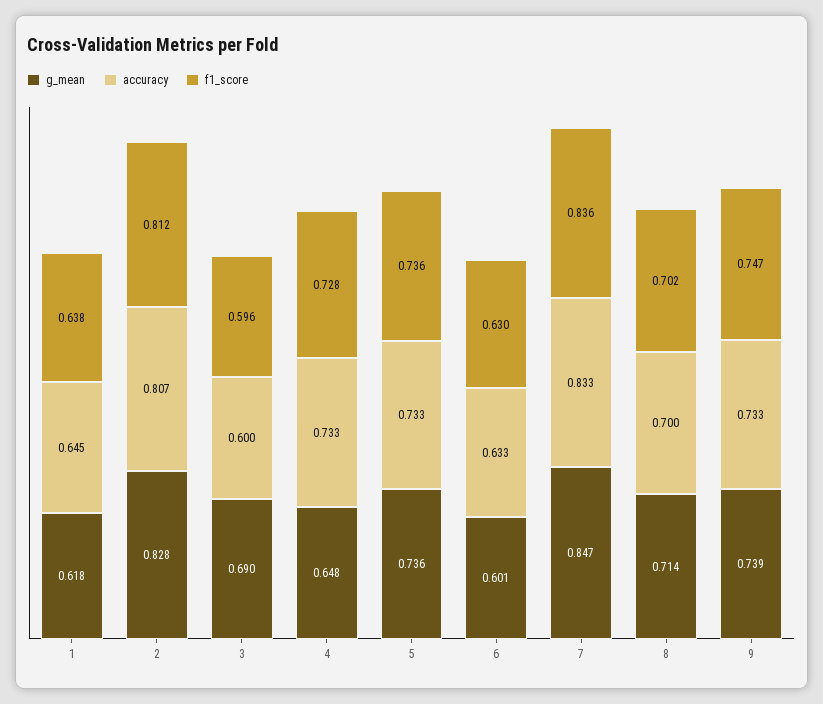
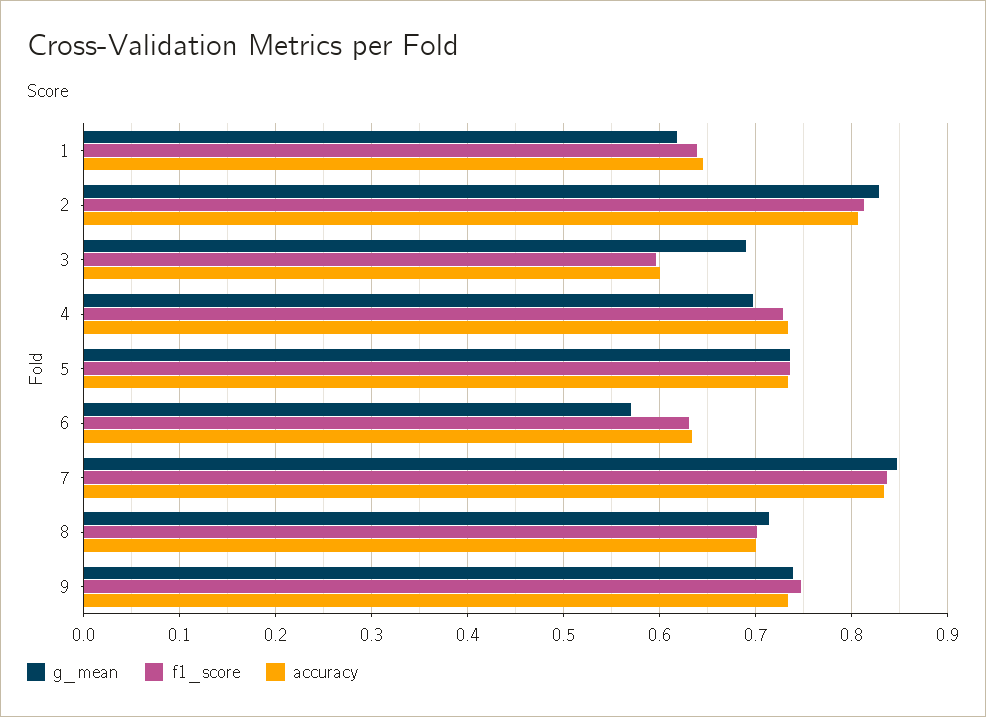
  {
    "g_mean": {
      "1": 0.618,
      "2": 0.828,
      "3": 0.69,
-     "4": 0.648,
+     "4": 0.7,
      "5": 0.736,
-     "6": 0.601,
+     "6": 0.57,
      "7": 0.847,
      "8": 0.714,
      "9": 0.739
    },
    "accuracy": {
      "1": 0.645,
      "2": 0.807,
      "3": 0.6,
      "4": 0.733,
      "5": 0.733,
      "6": 0.633,
      "7": 0.833,
      "8": 0.7,
      "9": 0.733
    },
    "f1_score": {
      "1": 0.638,
      "2": 0.812,
      "3": 0.596,
      "4": 0.728,
      "5": 0.736,
      "6": 0.63,
      "7": 0.836,
      "8": 0.702,
      "9": 0.747
    }
  }

